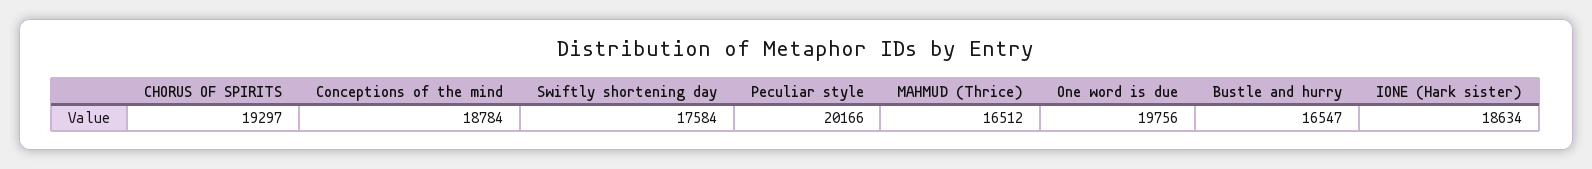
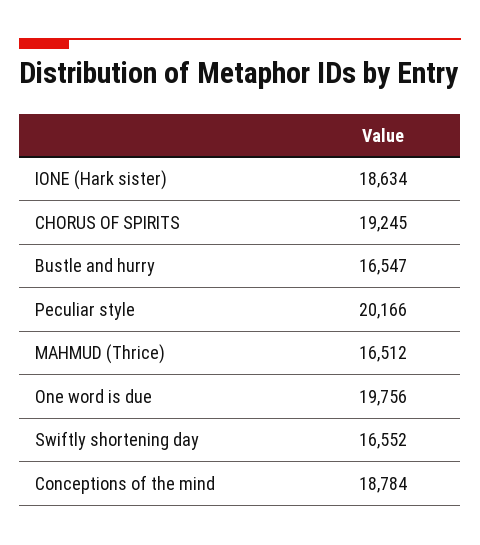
  {
-   "CHORUS OF SPIRITS": 19297,
+   "CHORUS OF SPIRITS": 19245,
    "Conceptions of the mind": 18784,
-   "Swiftly shortening day": 17584,
+   "Swiftly shortening day": 16552,
    "Peculiar style": 20166,
    "MAHMUD (Thrice)": 16512,
    "One word is due": 19756,
    "Bustle and hurry": 16547,
    "IONE (Hark sister)": 18634
  }

